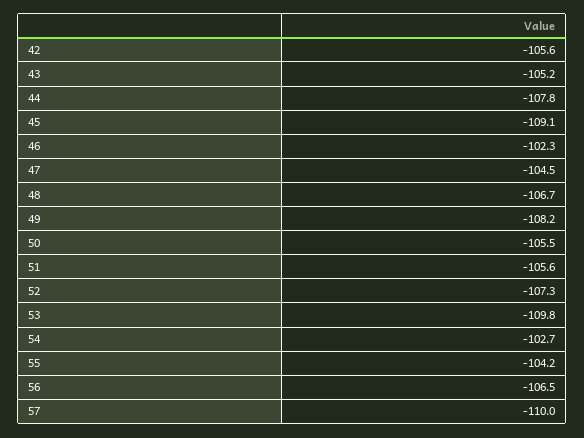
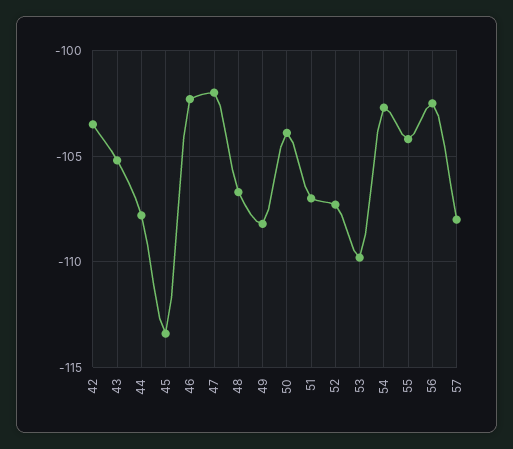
  {
-   "42": -105.6,
+   "42": -103.5,
    "43": -105.2,
    "44": -107.8,
-   "45": -109.1,
+   "45": -113.5,
    "46": -102.3,
-   "47": -104.5,
+   "47": -102,
    "48": -106.7,
    "49": -108.2,
-   "50": -105.5,
+   "50": -104,
-   "51": -105.6,
+   "51": -107,
    "52": -107.3,
    "53": -109.8,
    "54": -102.7,
    "55": -104.2,
-   "56": -106.5,
+   "56": -102.5,
-   "57": -110
+   "57": -108
  }

